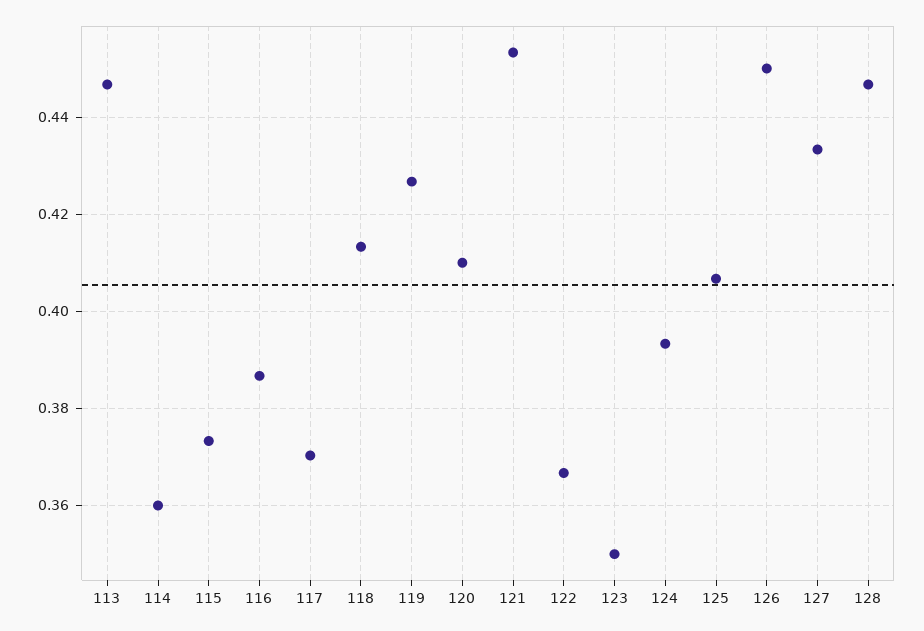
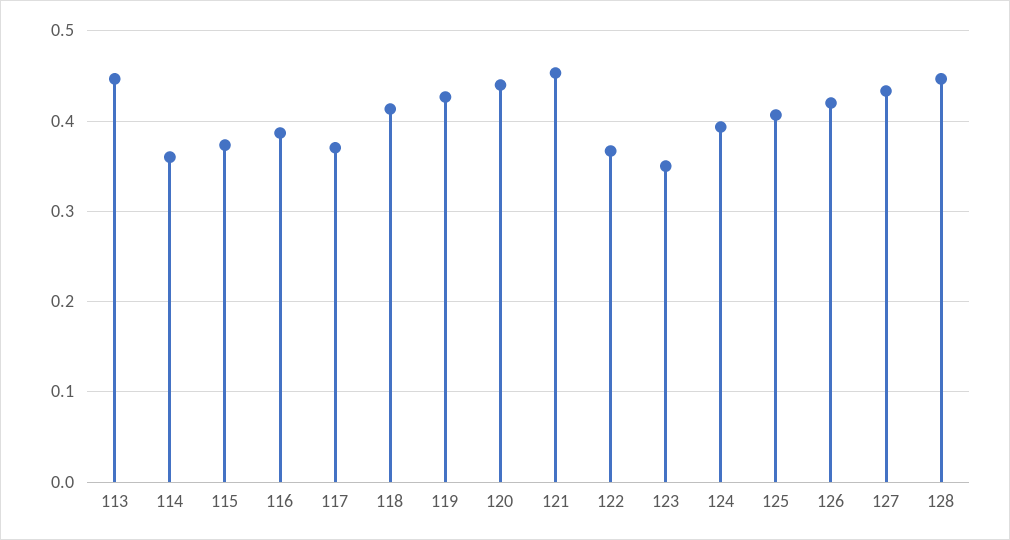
  {
    "113": 0.446,
    "114": 0.36,
    "115": 0.374,
    "116": 0.386,
    "117": 0.37,
    "118": 0.414,
    "119": 0.426,
-   "120": 0.41,
+   "120": 0.44,
    "121": 0.454,
    "122": 0.366,
    "123": 0.35,
    "124": 0.394,
    "125": 0.406,
-   "126": 0.45,
+   "126": 0.42,
    "127": 0.434,
    "128": 0.446
  }

